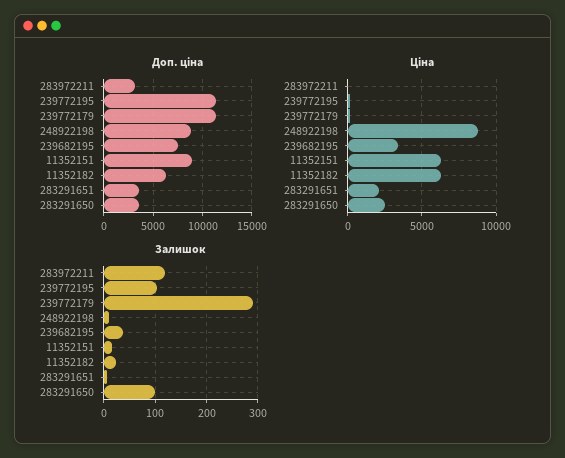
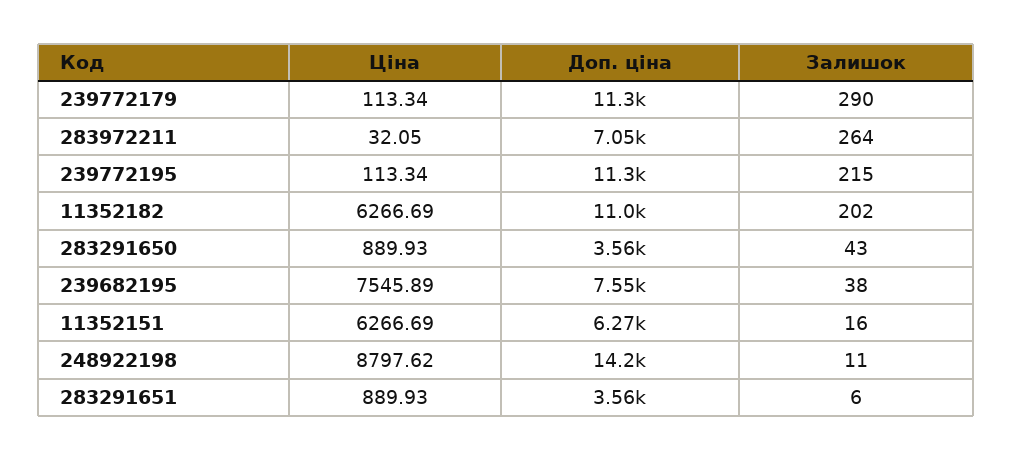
  {
    "Доп. ціна": {
-     "283972211": 3000,
+     "283972211": 7050,
      "239772195": 11300,
      "239772179": 11300,
-     "248922198": 9000,
+     "248922198": 14200,
      "239682195": 7550,
-     "11352151": 9000,
+     "11352151": 6270,
-     "11352182": 6000,
+     "11352182": 11000,
      "283291651": 3560,
      "283291650": 3560
    },
    "Ціна": {
      "283972211": 32.05,
      "239772195": 113.34,
      "239772179": 113.34,
      "248922198": 8797.62,
-     "239682195": 3500,
+     "239682195": 7545.89,
      "11352151": 6266.69,
      "11352182": 6266.69,
-     "283291651": 2000,
+     "283291651": 889.93,
-     "283291650": 2500
+     "283291650": 889.93
    },
    "Залишок": {
-     "283972211": 120,
+     "283972211": 264,
-     "239772195": 100,
+     "239772195": 215,
      "239772179": 290,
      "248922198": 11,
      "239682195": 38,
      "11352151": 16,
-     "11352182": 20,
+     "11352182": 202,
      "283291651": 6,
-     "283291650": 100
+     "283291650": 43
    }
  }

